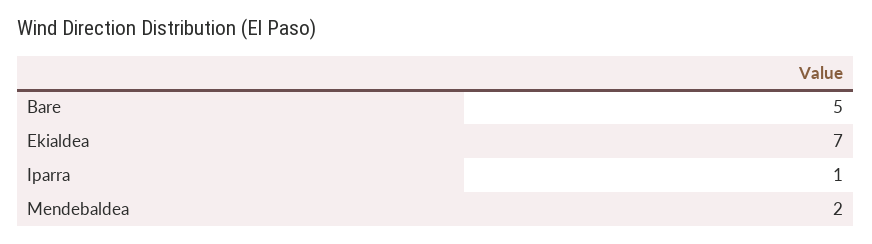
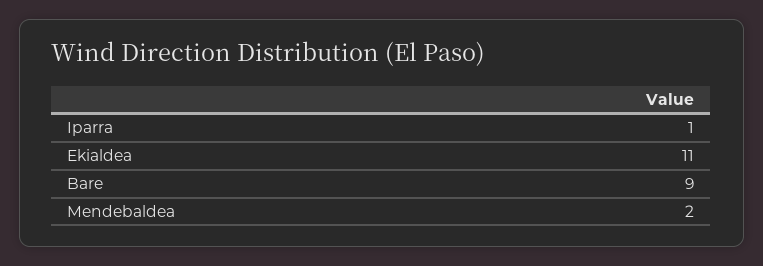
  {
-   "Bare": 5,
+   "Bare": 9,
-   "Ekialdea": 7,
+   "Ekialdea": 11,
    "Iparra": 1,
    "Mendebaldea": 2
  }

